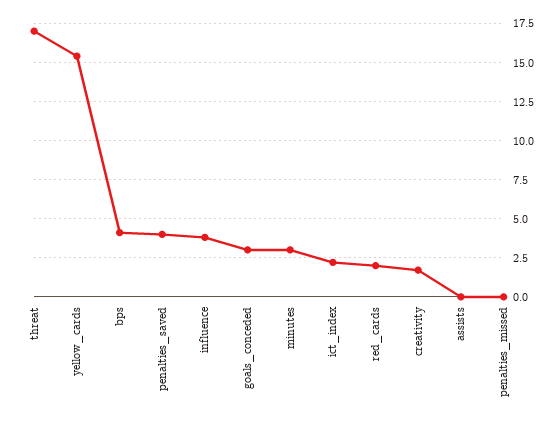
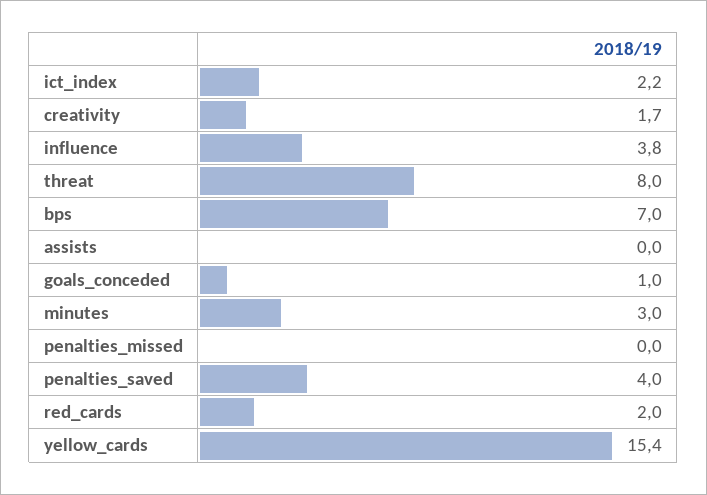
  {
-   "threat": 17,
+   "threat": 8,
    "yellow_cards": 15.4,
-   "bps": 4,
+   "bps": 7,
    "penalties_saved": 4,
    "influence": 3.8,
-   "goals_conceded": 3,
+   "goals_conceded": 1,
    "minutes": 3,
    "ict_index": 2.2,
    "red_cards": 2,
    "creativity": 1.7,
    "assists": 0,
    "penalties_missed": 0
  }

